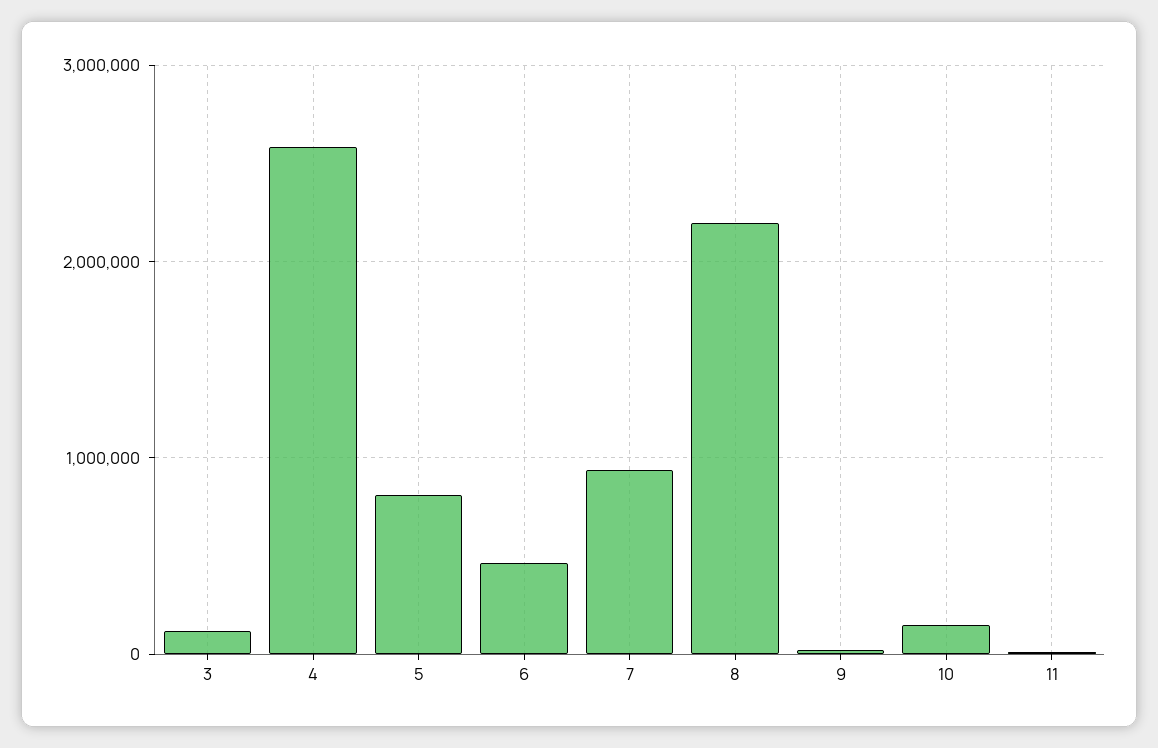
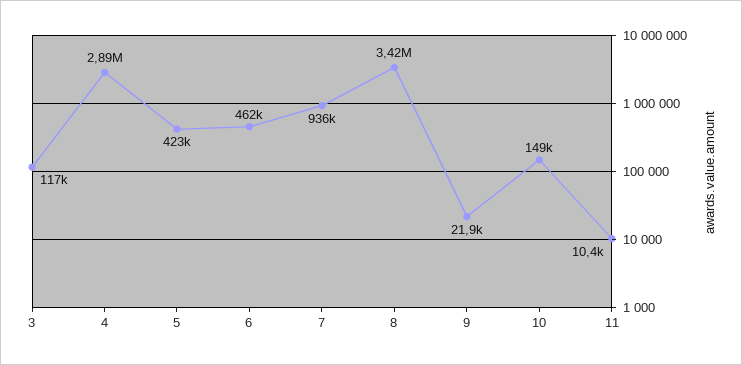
  {
    "3": 117000,
-   "4": 2600000,
+   "4": 2890000,
-   "5": 800000,
+   "5": 423000,
    "6": 462000,
    "7": 936000,
-   "8": 2200000,
+   "8": 3420000,
    "9": 21900,
    "10": 149000,
    "11": 10400
  }

